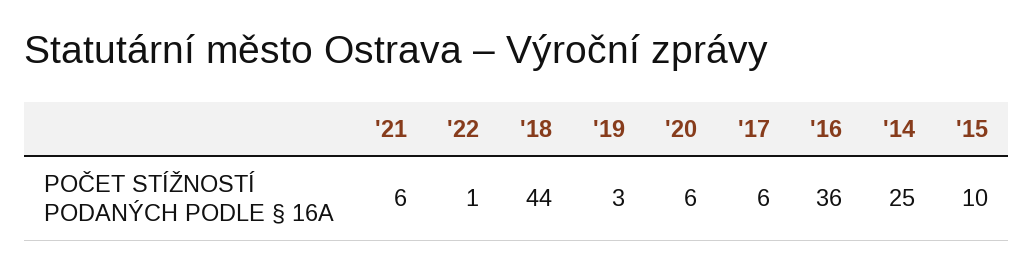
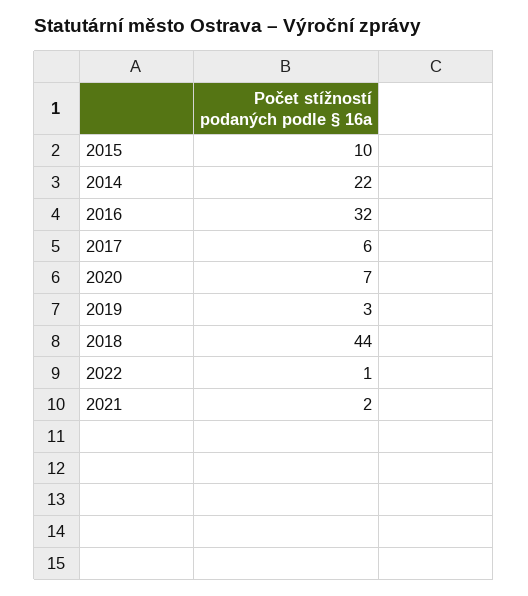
  {
-   "'21": 6,
+   "'21": 2,
    "'22": 1,
    "'18": 44,
    "'19": 3,
-   "'20": 6,
+   "'20": 7,
    "'17": 6,
-   "'16": 36,
+   "'16": 32,
-   "'14": 25,
+   "'14": 22,
    "'15": 10
  }

